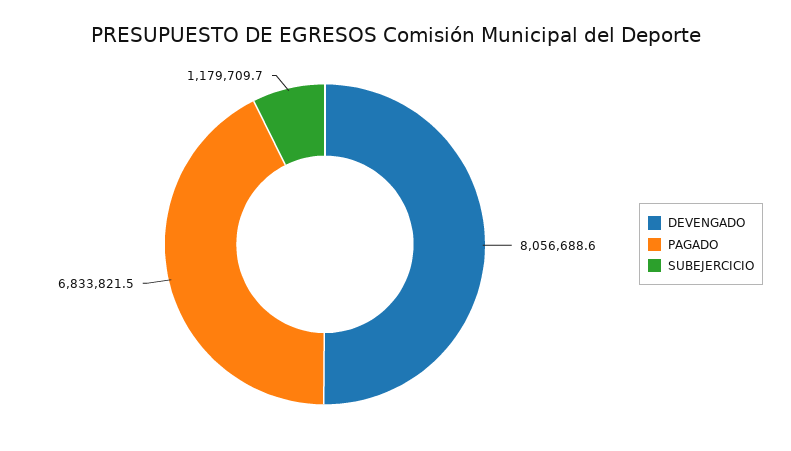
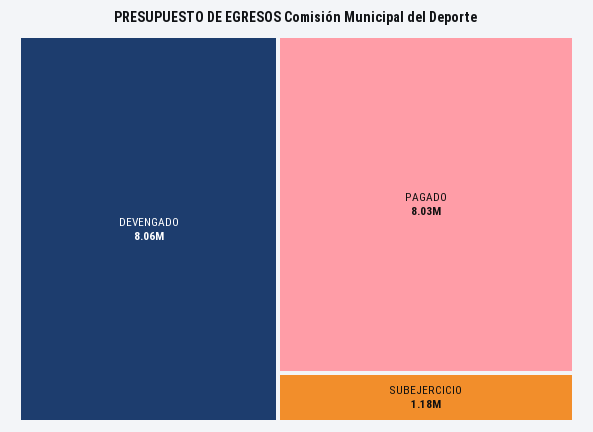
  {
    "DEVENGADO": 8056688.6,
-   "PAGADO": 6833821.5,
+   "PAGADO": 8030000,
    "SUBEJERCICIO": 1179709.7
  }

